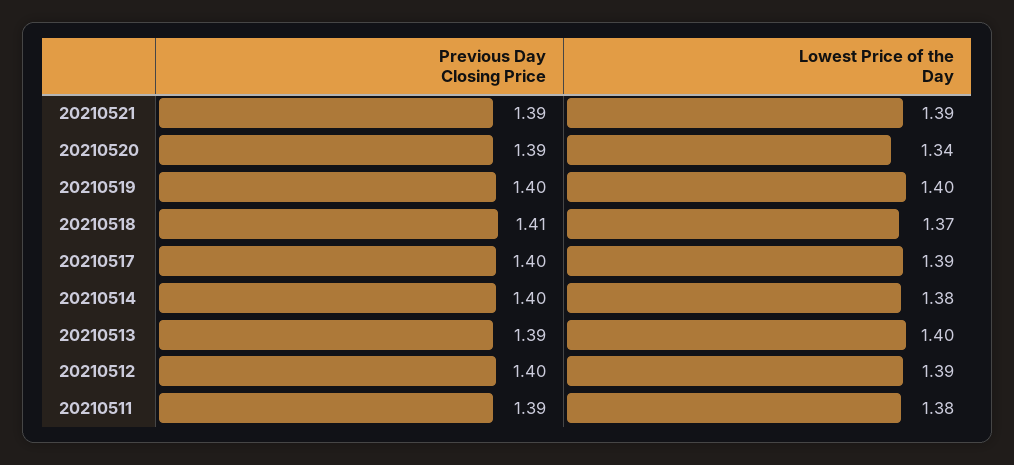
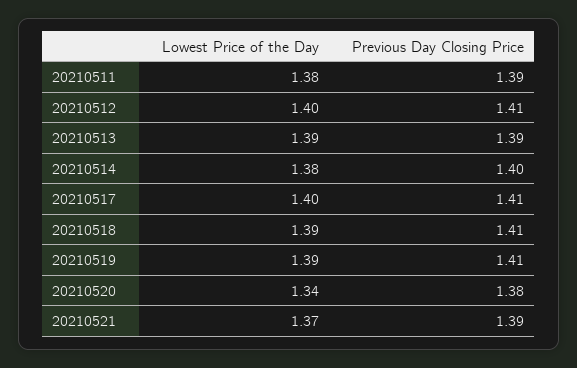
  {
    "Previous Day Closing Price": {
      "20210521": 1.39,
-     "20210520": 1.39,
+     "20210520": 1.38,
-     "20210519": 1.4,
+     "20210519": 1.41,
      "20210518": 1.41,
-     "20210517": 1.4,
+     "20210517": 1.41,
      "20210514": 1.4,
      "20210513": 1.39,
-     "20210512": 1.4,
+     "20210512": 1.41,
      "20210511": 1.39
    },
    "Lowest Price of the Day": {
-     "20210521": 1.39,
+     "20210521": 1.37,
      "20210520": 1.34,
-     "20210519": 1.4,
+     "20210519": 1.39,
-     "20210518": 1.37,
+     "20210518": 1.39,
-     "20210517": 1.39,
+     "20210517": 1.4,
      "20210514": 1.38,
-     "20210513": 1.4,
+     "20210513": 1.39,
-     "20210512": 1.39,
+     "20210512": 1.4,
      "20210511": 1.38
    }
  }

